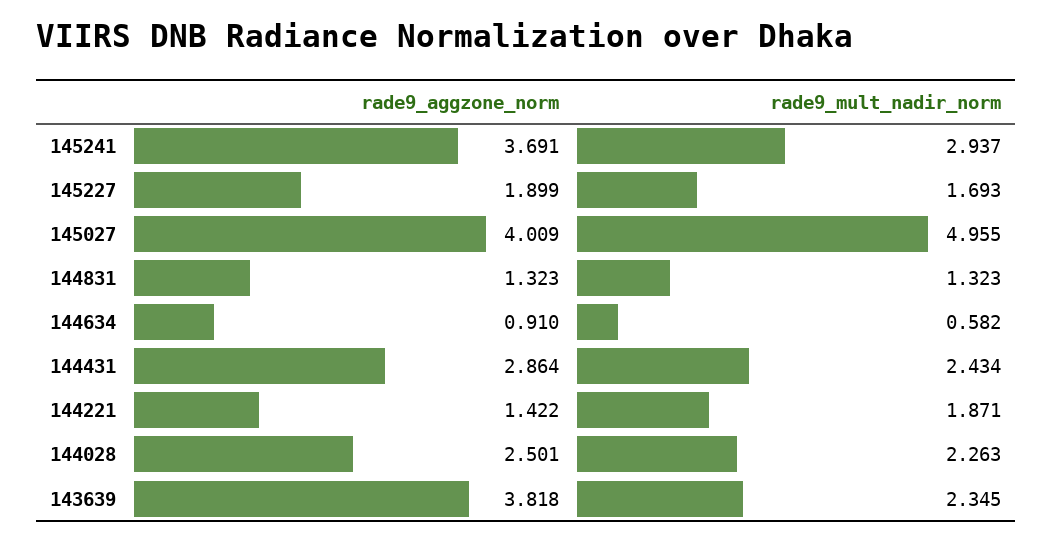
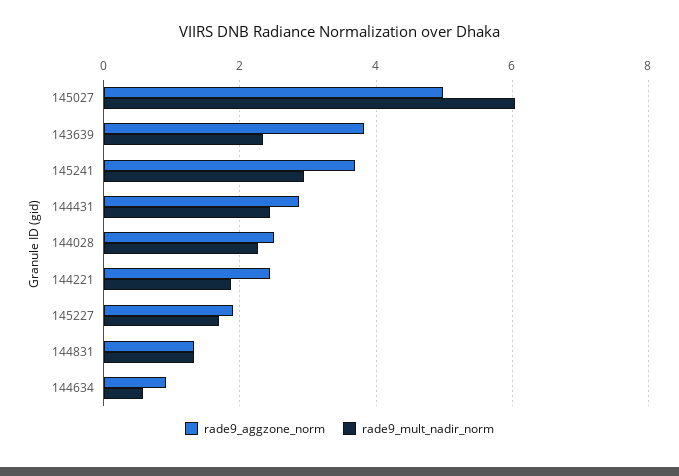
  {
    "rade9_aggzone_norm": {
      "145241": 3.691,
      "145227": 1.899,
-     "145027": 4.009,
+     "145027": 5,
      "144831": 1.323,
      "144634": 0.91,
      "144431": 2.864,
-     "144221": 1.422,
+     "144221": 2.4,
      "144028": 2.501,
      "143639": 3.818
    },
    "rade9_mult_nadir_norm": {
      "145241": 2.937,
      "145227": 1.693,
-     "145027": 4.955,
+     "145027": 6,
      "144831": 1.323,
      "144634": 0.582,
      "144431": 2.434,
      "144221": 1.871,
      "144028": 2.263,
      "143639": 2.345
    }
  }

